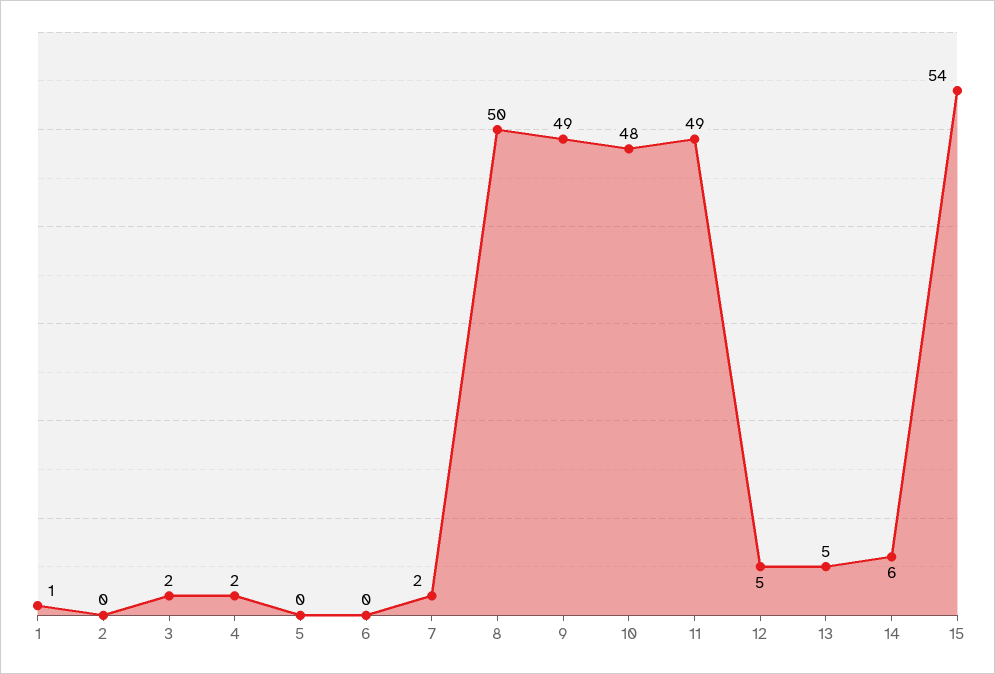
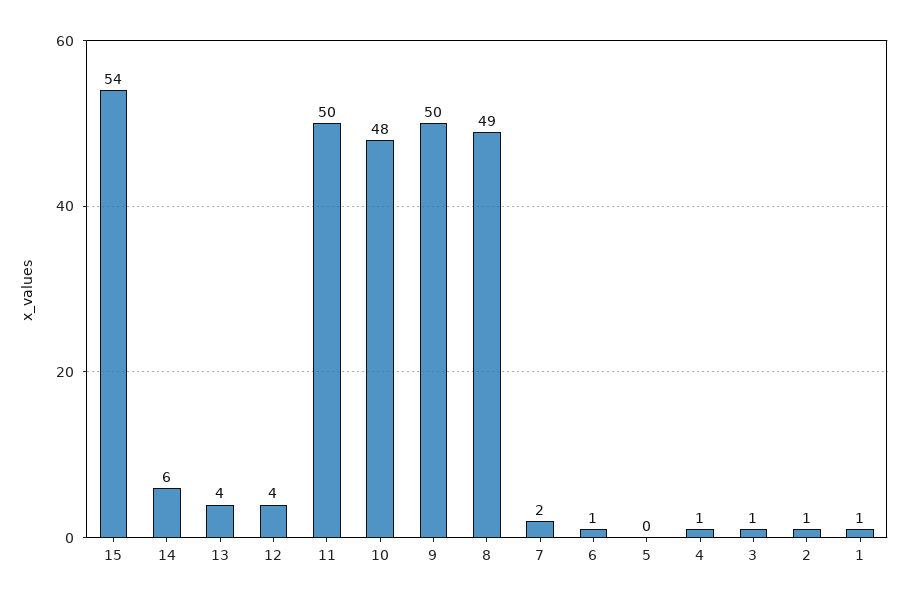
  {
    "1": 1,
-   "2": 0,
+   "2": 1,
-   "3": 2,
+   "3": 1,
-   "4": 2,
+   "4": 1,
    "5": 0,
-   "6": 0,
+   "6": 1,
    "7": 2,
-   "8": 50,
+   "8": 49,
-   "9": 49,
+   "9": 50,
    "10": 48,
-   "11": 49,
+   "11": 50,
-   "12": 5,
+   "12": 4,
-   "13": 5,
+   "13": 4,
    "14": 6,
    "15": 54
  }

